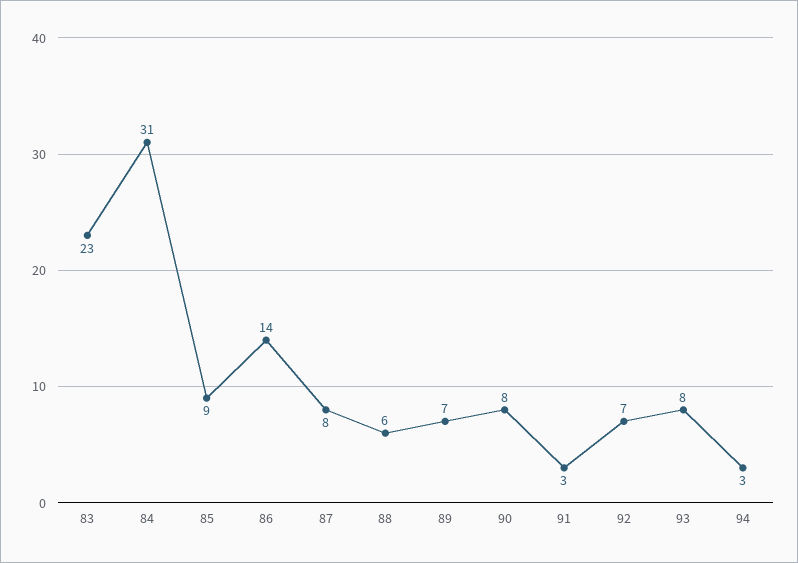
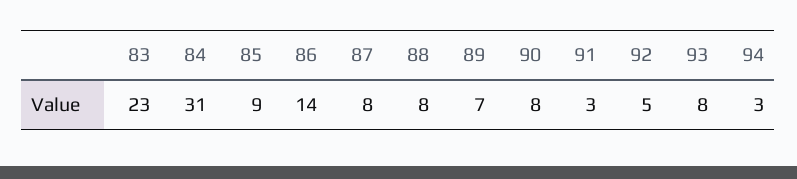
  {
    "83": 23,
    "84": 31,
    "85": 9,
    "86": 14,
    "87": 8,
-   "88": 6,
+   "88": 8,
    "89": 7,
    "90": 8,
    "91": 3,
-   "92": 7,
+   "92": 5,
    "93": 8,
    "94": 3
  }

